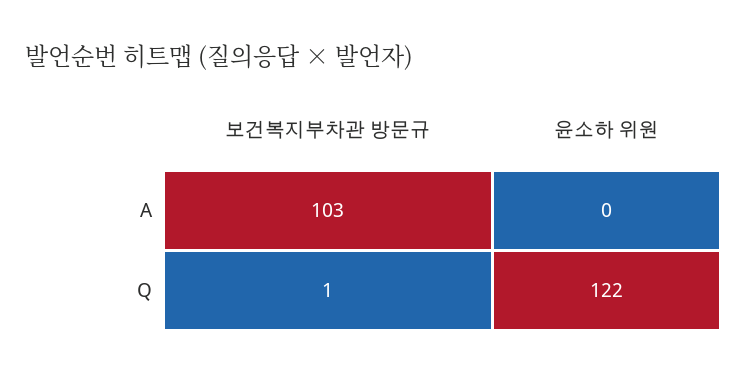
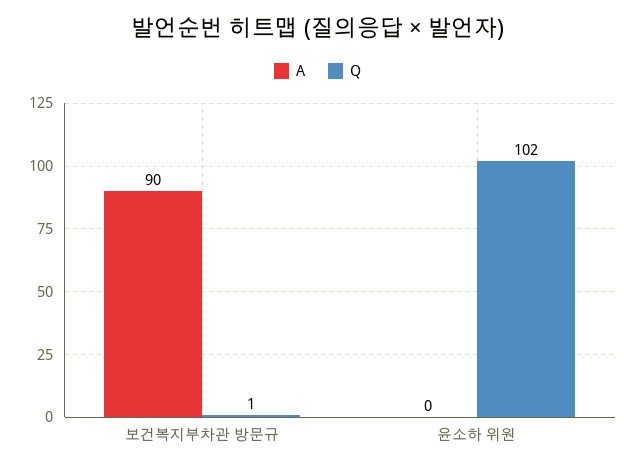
  {
    "A": {
-     "보건복지부차관 방문규": 103,
+     "보건복지부차관 방문규": 90,
      "윤소하 위원": 0
    },
    "Q": {
      "보건복지부차관 방문규": 1,
-     "윤소하 위원": 122
+     "윤소하 위원": 102
    }
  }

